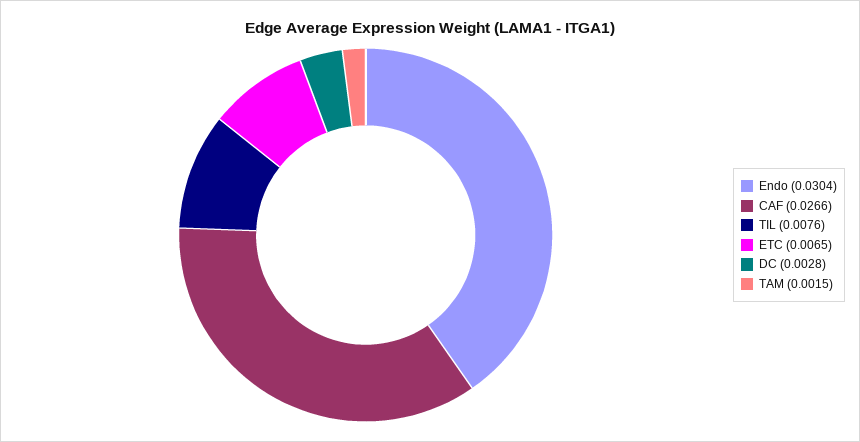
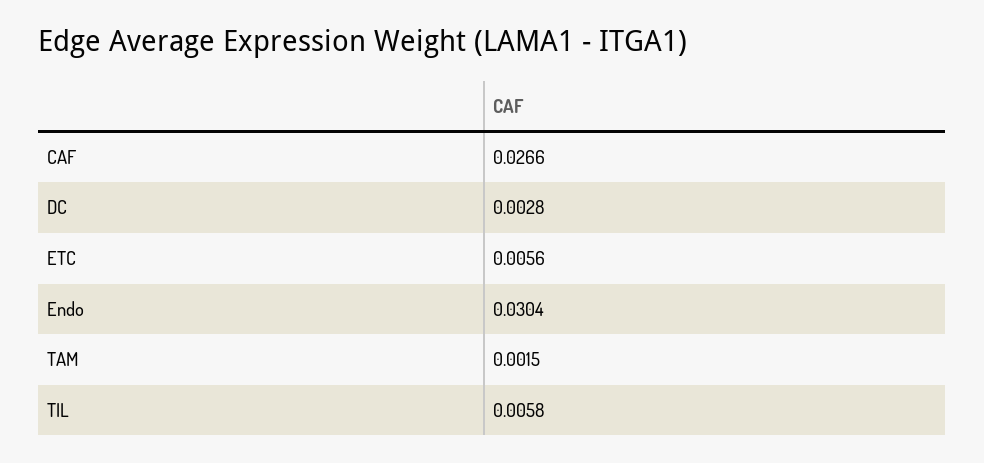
  {
    "Endo": 0.0304,
    "CAF": 0.0266,
-   "TIL": 0.0076,
+   "TIL": 0.0058,
-   "ETC": 0.0065,
+   "ETC": 0.0056,
    "DC": 0.0028,
    "TAM": 0.0015
  }

